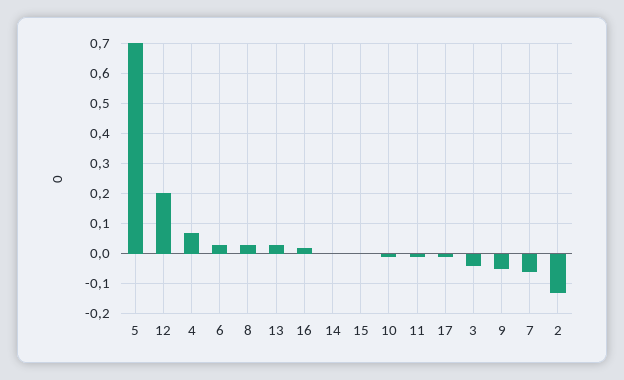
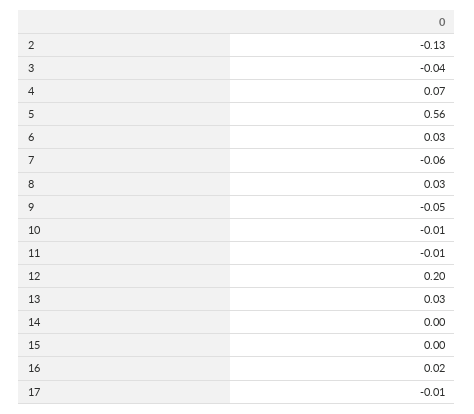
  {
-   "5": 0.7,
+   "5": 0.56,
    "12": 0.2,
    "4": 0.07,
    "6": 0.03,
    "8": 0.03,
    "13": 0.03,
    "16": 0.02,
    "14": 0,
    "15": 0,
    "10": -0.01,
    "11": -0.01,
    "17": -0.01,
    "3": -0.04,
    "9": -0.05,
    "7": -0.06,
    "2": -0.13
  }

